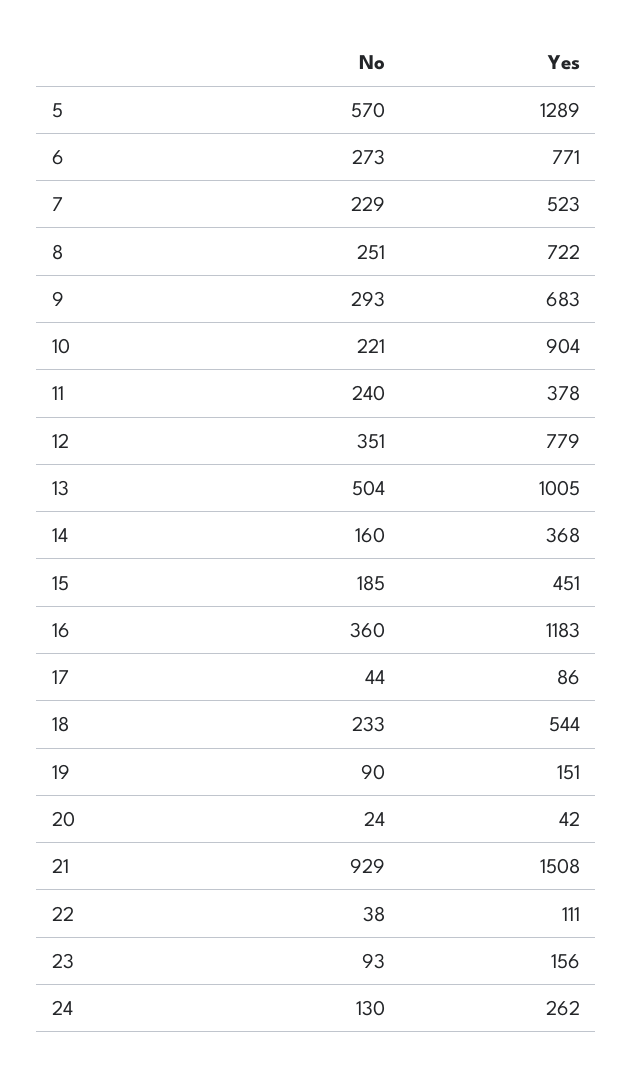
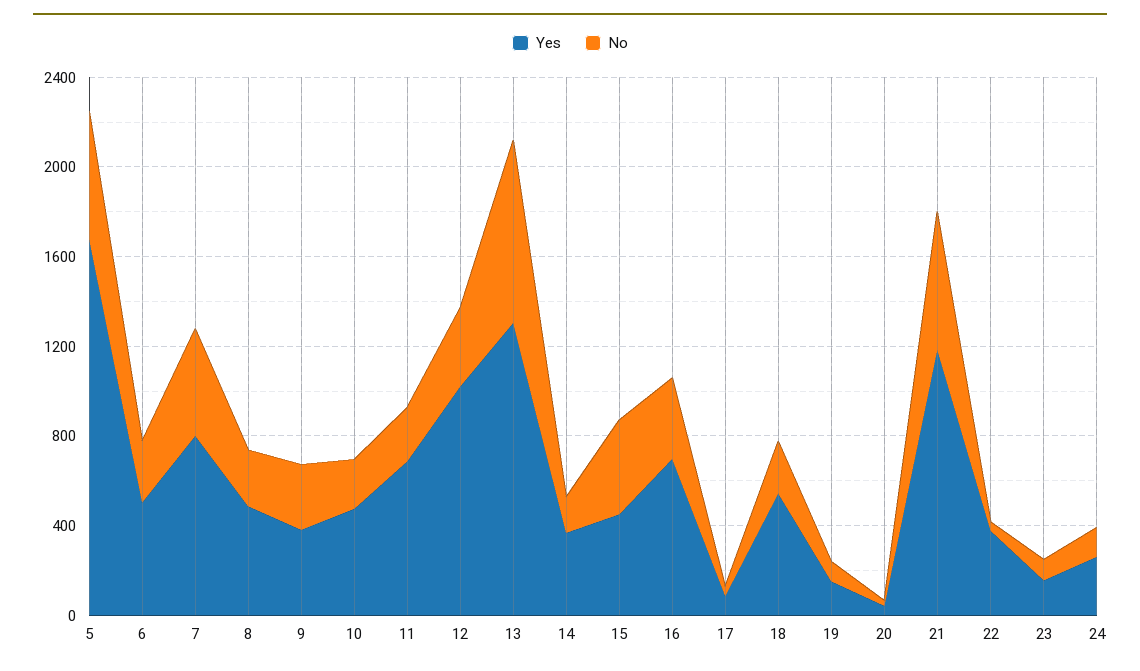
  {
    "No": {
      "5": 570,
      "6": 273,
-     "7": 229,
+     "7": 500,
      "8": 251,
      "9": 293,
      "10": 221,
      "11": 240,
      "12": 351,
-     "13": 504,
+     "13": 800,
      "14": 160,
-     "15": 185,
+     "15": 400,
      "16": 360,
      "17": 44,
      "18": 233,
      "19": 90,
      "20": 24,
-     "21": 929,
+     "21": 600,
      "22": 38,
      "23": 93,
      "24": 130
    },
    "Yes": {
-     "5": 1289,
+     "5": 1700,
-     "6": 771,
+     "6": 500,
-     "7": 523,
+     "7": 800,
-     "8": 722,
+     "8": 500,
-     "9": 683,
+     "9": 400,
-     "10": 904,
+     "10": 500,
-     "11": 378,
+     "11": 700,
-     "12": 779,
+     "12": 1000,
-     "13": 1005,
+     "13": 1300,
      "14": 368,
      "15": 451,
-     "16": 1183,
+     "16": 700,
      "17": 86,
      "18": 544,
      "19": 151,
      "20": 42,
-     "21": 1508,
+     "21": 1200,
-     "22": 111,
+     "22": 400,
      "23": 156,
      "24": 262
    }
  }

